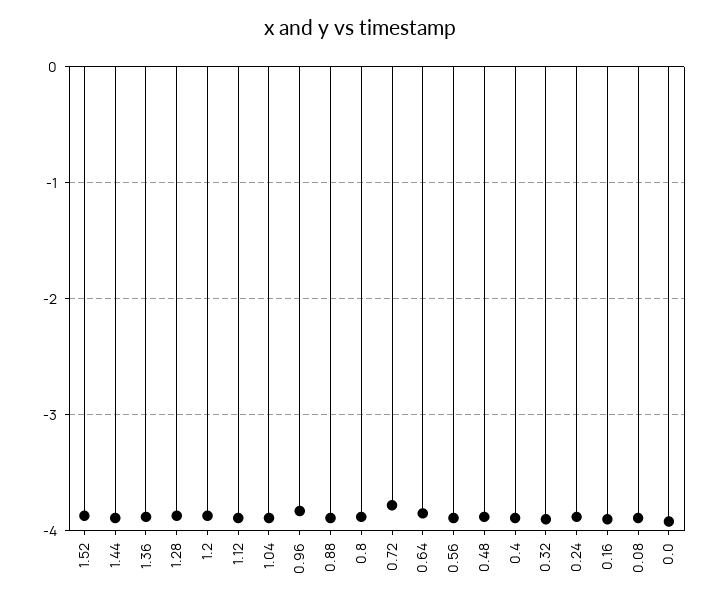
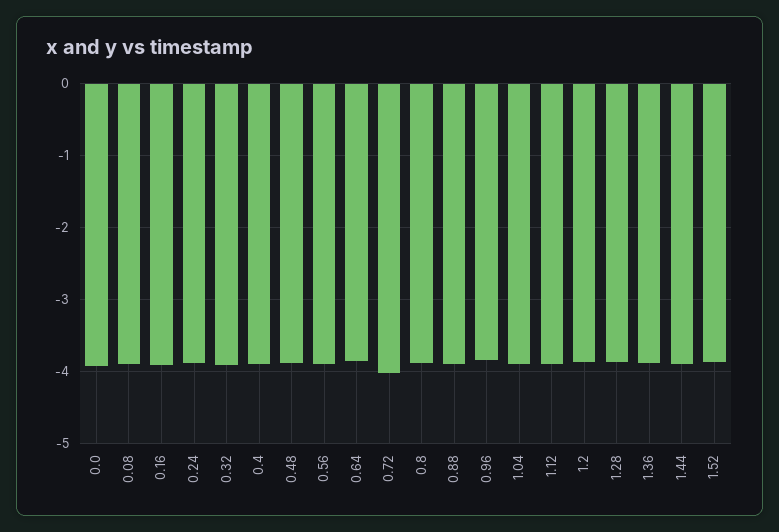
  {
    "1.52": -3.9,
    "1.44": -3.9,
    "1.36": -3.9,
    "1.28": -3.9,
    "1.2": -3.9,
    "1.12": -3.9,
    "1.04": -3.9,
    "0.96": -3.8,
    "0.88": -3.9,
    "0.8": -3.9,
-   "0.72": -3.8,
+   "0.72": -4,
    "0.64": -3.9,
    "0.56": -3.9,
    "0.48": -3.9,
    "0.4": -3.9,
    "0.32": -3.9,
    "0.24": -3.9,
    "0.16": -3.9,
    "0.08": -3.9,
    "0.0": -3.9
  }

